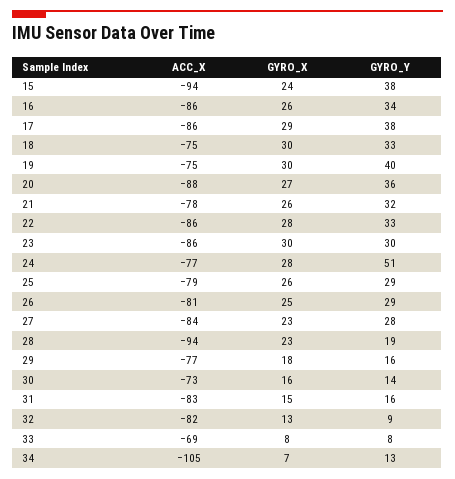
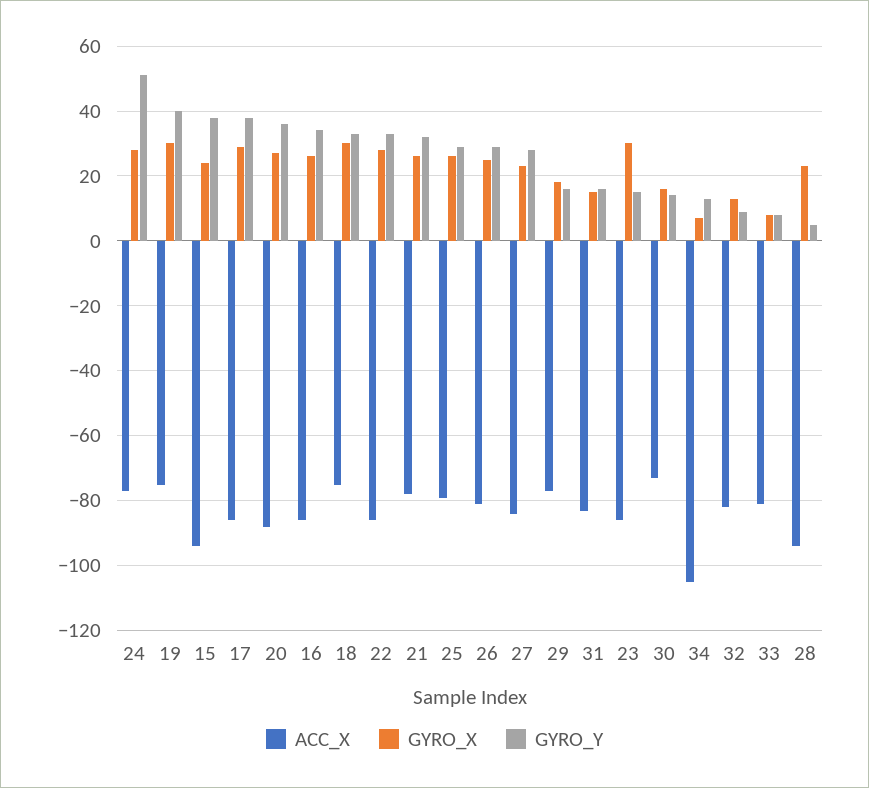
  {
    "ACC_X": {
      "15": -94,
      "16": -86,
      "17": -86,
      "18": -75,
      "19": -75,
      "20": -88,
      "21": -78,
      "22": -86,
      "23": -86,
      "24": -77,
      "25": -79,
      "26": -81,
      "27": -84,
      "28": -94,
      "29": -77,
      "30": -73,
      "31": -83,
      "32": -82,
-     "33": -69,
+     "33": -80,
      "34": -105
    },
    "GYRO_X": {
      "15": 24,
      "16": 26,
      "17": 29,
      "18": 30,
      "19": 30,
      "20": 27,
      "21": 26,
      "22": 28,
      "23": 30,
      "24": 28,
      "25": 26,
      "26": 25,
      "27": 23,
      "28": 23,
      "29": 18,
      "30": 16,
      "31": 15,
      "32": 13,
      "33": 8,
      "34": 7
    },
    "GYRO_Y": {
      "15": 38,
      "16": 34,
      "17": 38,
      "18": 33,
      "19": 40,
      "20": 36,
      "21": 32,
      "22": 33,
-     "23": 30,
+     "23": 15,
      "24": 51,
      "25": 29,
      "26": 29,
      "27": 28,
-     "28": 19,
+     "28": 5,
      "29": 16,
      "30": 14,
      "31": 16,
      "32": 9,
      "33": 8,
      "34": 13
    }
  }

